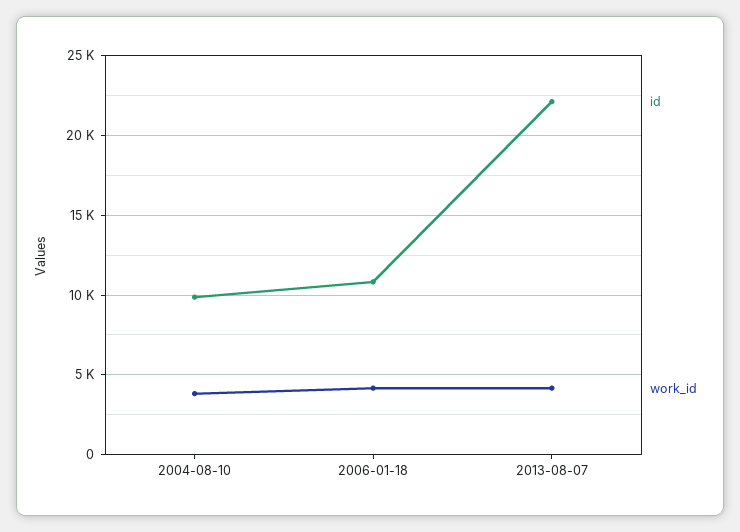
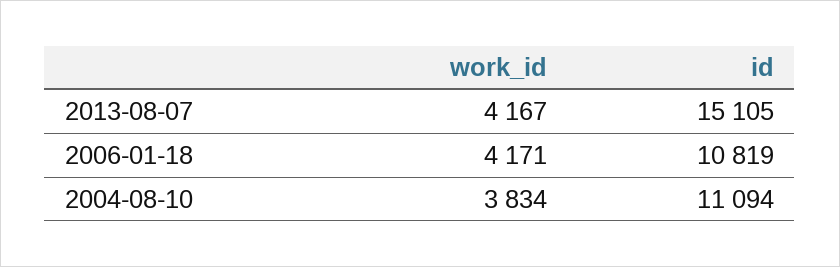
  {
    "id": {
-     "2004-08-10": 10000,
+     "2004-08-10": 11094,
      "2006-01-18": 10819,
-     "2013-08-07": 22000
+     "2013-08-07": 15105
    },
    "work_id": {
      "2004-08-10": 3834,
      "2006-01-18": 4171,
      "2013-08-07": 4167
    }
  }

